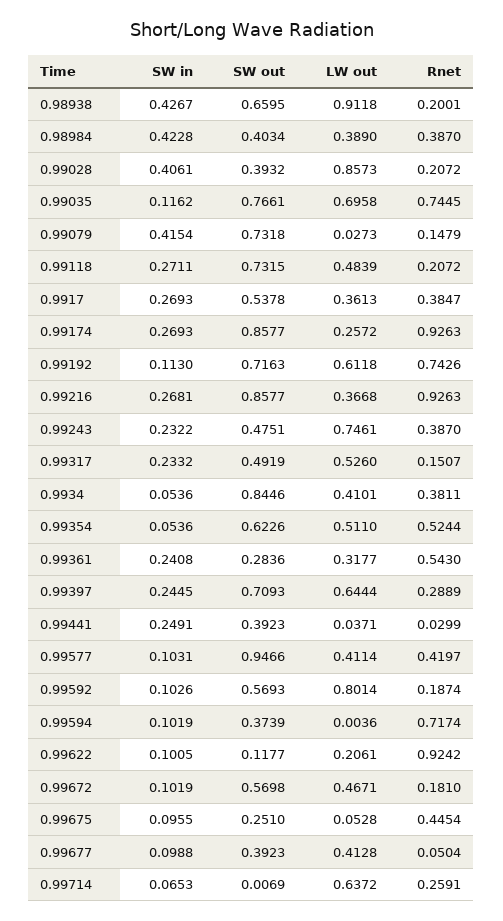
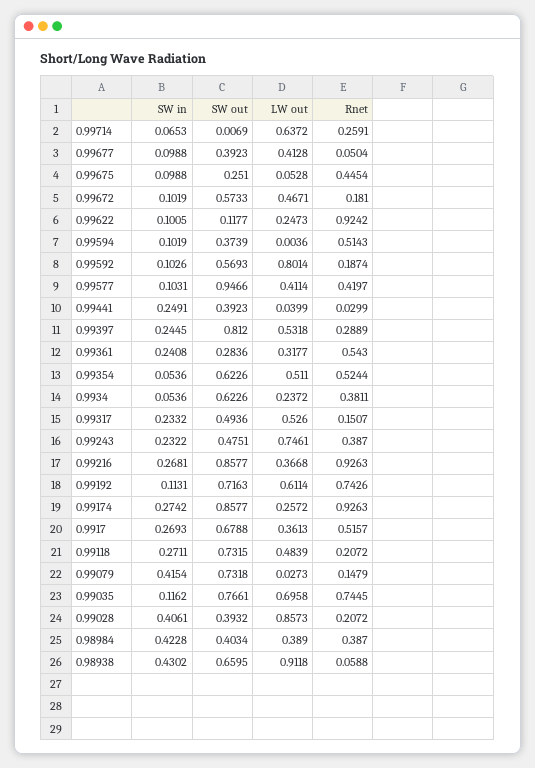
  {
    "SW in": {
-     "0.98938": 0.4267,
+     "0.98938": 0.4302,
      "0.98984": 0.4228,
      "0.99028": 0.4061,
      "0.99035": 0.1162,
      "0.99079": 0.4154,
      "0.99118": 0.2711,
      "0.9917": 0.2693,
-     "0.99174": 0.2693,
+     "0.99174": 0.2742,
-     "0.99192": 0.113,
+     "0.99192": 0.1131,
      "0.99216": 0.2681,
      "0.99243": 0.2322,
      "0.99317": 0.2332,
      "0.9934": 0.0536,
      "0.99354": 0.0536,
      "0.99361": 0.2408,
      "0.99397": 0.2445,
      "0.99441": 0.2491,
      "0.99577": 0.1031,
      "0.99592": 0.1026,
      "0.99594": 0.1019,
      "0.99622": 0.1005,
      "0.99672": 0.1019,
-     "0.99675": 0.0955,
+     "0.99675": 0.0988,
      "0.99677": 0.0988,
      "0.99714": 0.0653
    },
    "SW out": {
      "0.98938": 0.6595,
      "0.98984": 0.4034,
      "0.99028": 0.3932,
      "0.99035": 0.7661,
      "0.99079": 0.7318,
      "0.99118": 0.7315,
-     "0.9917": 0.5378,
+     "0.9917": 0.6788,
      "0.99174": 0.8577,
      "0.99192": 0.7163,
      "0.99216": 0.8577,
      "0.99243": 0.4751,
-     "0.99317": 0.4919,
+     "0.99317": 0.4936,
-     "0.9934": 0.8446,
+     "0.9934": 0.6226,
      "0.99354": 0.6226,
      "0.99361": 0.2836,
-     "0.99397": 0.7093,
+     "0.99397": 0.812,
      "0.99441": 0.3923,
      "0.99577": 0.9466,
      "0.99592": 0.5693,
      "0.99594": 0.3739,
      "0.99622": 0.1177,
-     "0.99672": 0.5698,
+     "0.99672": 0.5733,
      "0.99675": 0.251,
      "0.99677": 0.3923,
      "0.99714": 0.0069
    },
    "LW out": {
      "0.98938": 0.9118,
      "0.98984": 0.389,
      "0.99028": 0.8573,
      "0.99035": 0.6958,
      "0.99079": 0.0273,
      "0.99118": 0.4839,
      "0.9917": 0.3613,
      "0.99174": 0.2572,
-     "0.99192": 0.6118,
+     "0.99192": 0.6114,
      "0.99216": 0.3668,
      "0.99243": 0.7461,
      "0.99317": 0.526,
-     "0.9934": 0.4101,
+     "0.9934": 0.2372,
      "0.99354": 0.511,
      "0.99361": 0.3177,
-     "0.99397": 0.6444,
+     "0.99397": 0.5318,
-     "0.99441": 0.0371,
+     "0.99441": 0.0399,
      "0.99577": 0.4114,
      "0.99592": 0.8014,
      "0.99594": 0.0036,
-     "0.99622": 0.2061,
+     "0.99622": 0.2473,
      "0.99672": 0.4671,
      "0.99675": 0.0528,
      "0.99677": 0.4128,
      "0.99714": 0.6372
    },
    "Rnet": {
-     "0.98938": 0.2001,
+     "0.98938": 0.0588,
      "0.98984": 0.387,
      "0.99028": 0.2072,
      "0.99035": 0.7445,
      "0.99079": 0.1479,
      "0.99118": 0.2072,
-     "0.9917": 0.3847,
+     "0.9917": 0.5157,
      "0.99174": 0.9263,
      "0.99192": 0.7426,
      "0.99216": 0.9263,
      "0.99243": 0.387,
      "0.99317": 0.1507,
      "0.9934": 0.3811,
      "0.99354": 0.5244,
      "0.99361": 0.543,
      "0.99397": 0.2889,
      "0.99441": 0.0299,
      "0.99577": 0.4197,
      "0.99592": 0.1874,
-     "0.99594": 0.7174,
+     "0.99594": 0.5143,
      "0.99622": 0.9242,
      "0.99672": 0.181,
      "0.99675": 0.4454,
      "0.99677": 0.0504,
      "0.99714": 0.2591
    }
  }

